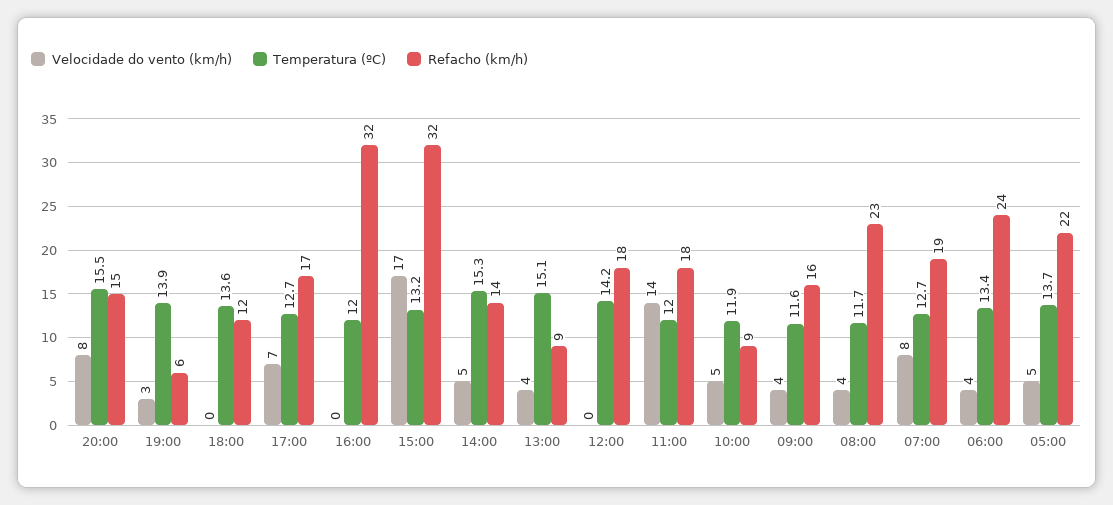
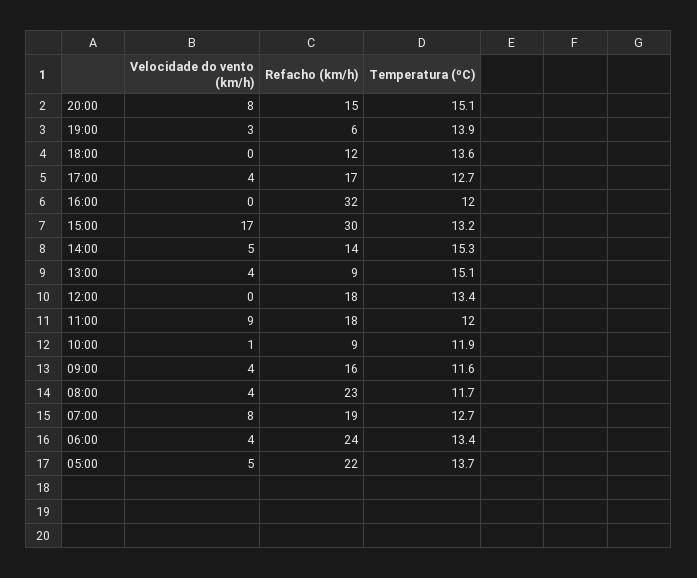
  {
    "Velocidade do vento (km/h)": {
      "20:00": 8,
      "19:00": 3,
      "18:00": 0,
-     "17:00": 7,
+     "17:00": 4,
      "16:00": 0,
      "15:00": 17,
      "14:00": 5,
      "13:00": 4,
      "12:00": 0,
-     "11:00": 14,
+     "11:00": 9,
-     "10:00": 5,
+     "10:00": 1,
      "09:00": 4,
      "08:00": 4,
      "07:00": 8,
      "06:00": 4,
      "05:00": 5
    },
    "Temperatura (ºC)": {
-     "20:00": 15.5,
+     "20:00": 15.1,
      "19:00": 13.9,
      "18:00": 13.6,
      "17:00": 12.7,
      "16:00": 12,
      "15:00": 13.2,
      "14:00": 15.3,
      "13:00": 15.1,
-     "12:00": 14.2,
+     "12:00": 13.4,
      "11:00": 12,
      "10:00": 11.9,
      "09:00": 11.6,
      "08:00": 11.7,
      "07:00": 12.7,
      "06:00": 13.4,
      "05:00": 13.7
    },
    "Refacho (km/h)": {
      "20:00": 15,
      "19:00": 6,
      "18:00": 12,
      "17:00": 17,
      "16:00": 32,
-     "15:00": 32,
+     "15:00": 30,
      "14:00": 14,
      "13:00": 9,
      "12:00": 18,
      "11:00": 18,
      "10:00": 9,
      "09:00": 16,
      "08:00": 23,
      "07:00": 19,
      "06:00": 24,
      "05:00": 22
    }
  }

